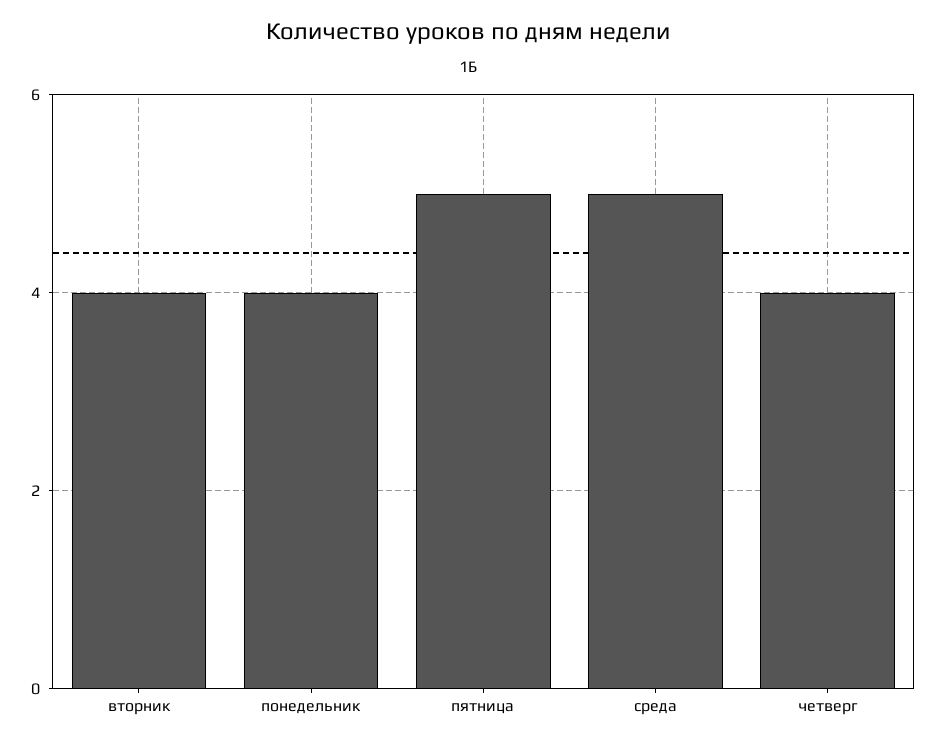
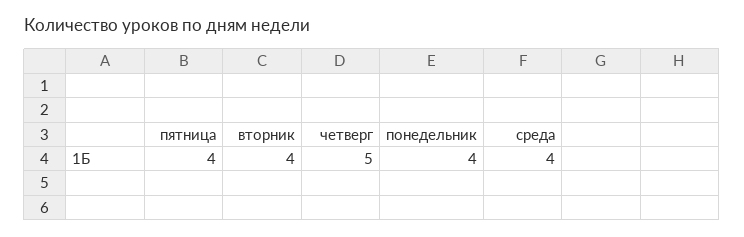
  {
    "вторник": 4,
    "понедельник": 4,
-   "пятница": 5,
+   "пятница": 4,
-   "среда": 5,
+   "среда": 4,
-   "четверг": 4
+   "четверг": 5
  }

